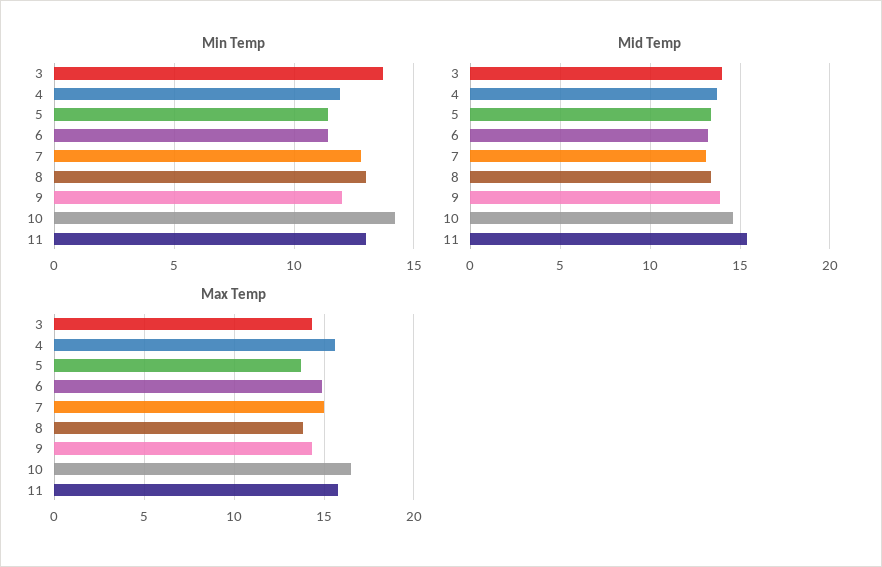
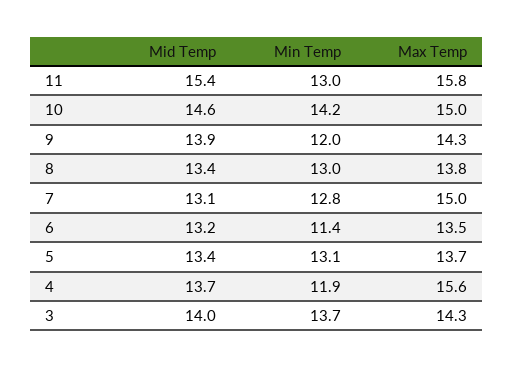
  {
    "Min Temp": {
      "3": 13.7,
      "4": 11.9,
-     "5": 11.5,
+     "5": 13.1,
      "6": 11.4,
      "7": 12.8,
      "8": 13,
      "9": 12,
      "10": 14.2,
      "11": 13
    },
    "Mid Temp": {
      "3": 14,
      "4": 13.7,
      "5": 13.4,
      "6": 13.2,
      "7": 13.1,
      "8": 13.4,
      "9": 13.9,
      "10": 14.6,
      "11": 15.4
    },
    "Max Temp": {
      "3": 14.3,
      "4": 15.6,
      "5": 13.7,
-     "6": 15,
+     "6": 13.5,
      "7": 15,
      "8": 13.8,
      "9": 14.3,
-     "10": 16.5,
+     "10": 15,
      "11": 15.8
    }
  }

